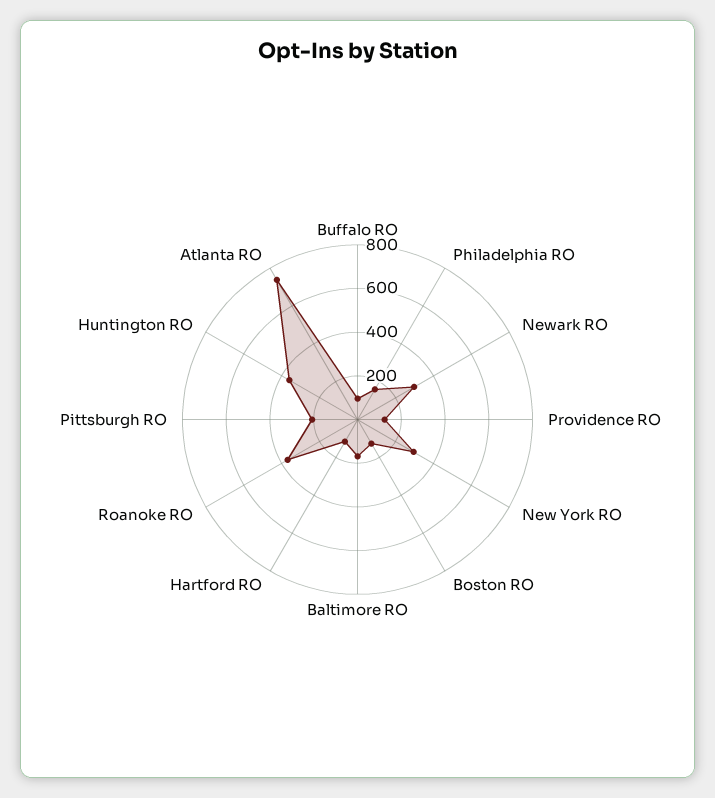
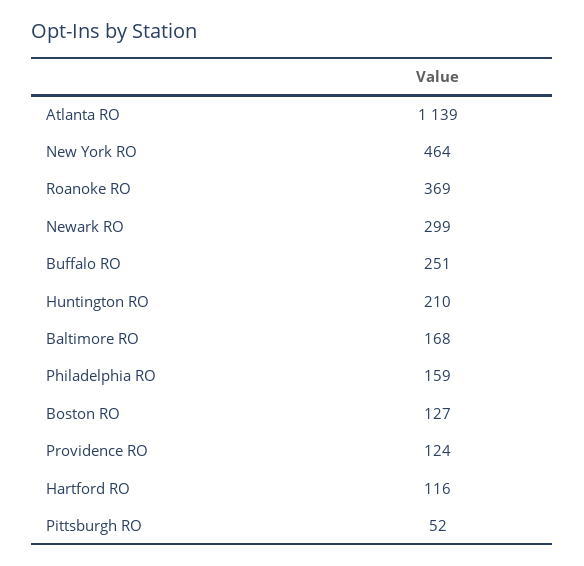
  {
-   "Buffalo RO": 100,
+   "Buffalo RO": 251,
    "Philadelphia RO": 159,
    "Newark RO": 299,
    "Providence RO": 124,
-   "New York RO": 300,
+   "New York RO": 464,
    "Boston RO": 127,
    "Baltimore RO": 168,
    "Hartford RO": 116,
    "Roanoke RO": 369,
-   "Pittsburgh RO": 200,
+   "Pittsburgh RO": 52,
-   "Huntington RO": 350,
+   "Huntington RO": 210,
-   "Atlanta RO": 750
+   "Atlanta RO": 1139
  }

